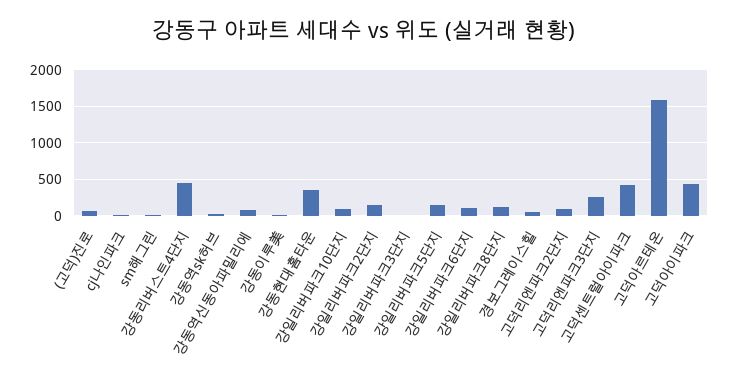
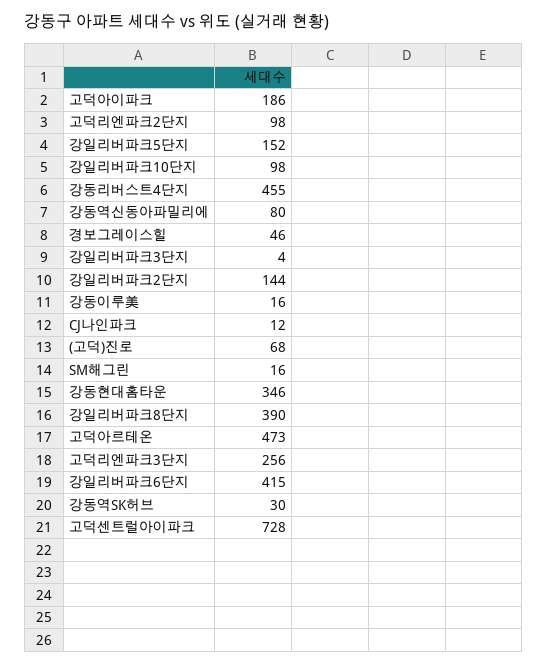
  {
    "(고덕)진로": 68,
    "cj나인파크": 12,
    "sm해그린": 16,
    "강동리버스트4단지": 455,
    "강동역sk허브": 30,
    "강동역신동아파밀리에": 80,
    "강동이루美": 16,
    "강동현대홈타운": 346,
    "강일리버파크10단지": 98,
    "강일리버파크2단지": 144,
    "강일리버파크3단지": 4,
    "강일리버파크5단지": 152,
-   "강일리버파크6단지": 100,
+   "강일리버파크6단지": 415,
-   "강일리버파크8단지": 100,
+   "강일리버파크8단지": 390,
    "경보그레이스힐": 46,
    "고덕리엔파크2단지": 98,
    "고덕리엔파크3단지": 256,
-   "고덕센트럴아이파크": 400,
+   "고덕센트럴아이파크": 728,
-   "고덕아르테온": 1600,
+   "고덕아르테온": 473,
-   "고덕아이파크": 400
+   "고덕아이파크": 186
  }

